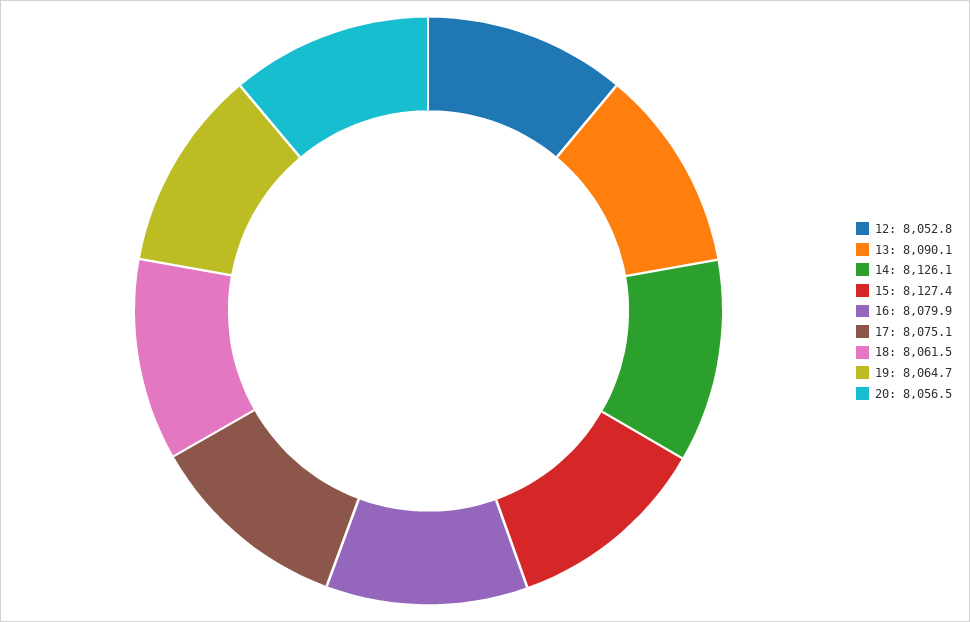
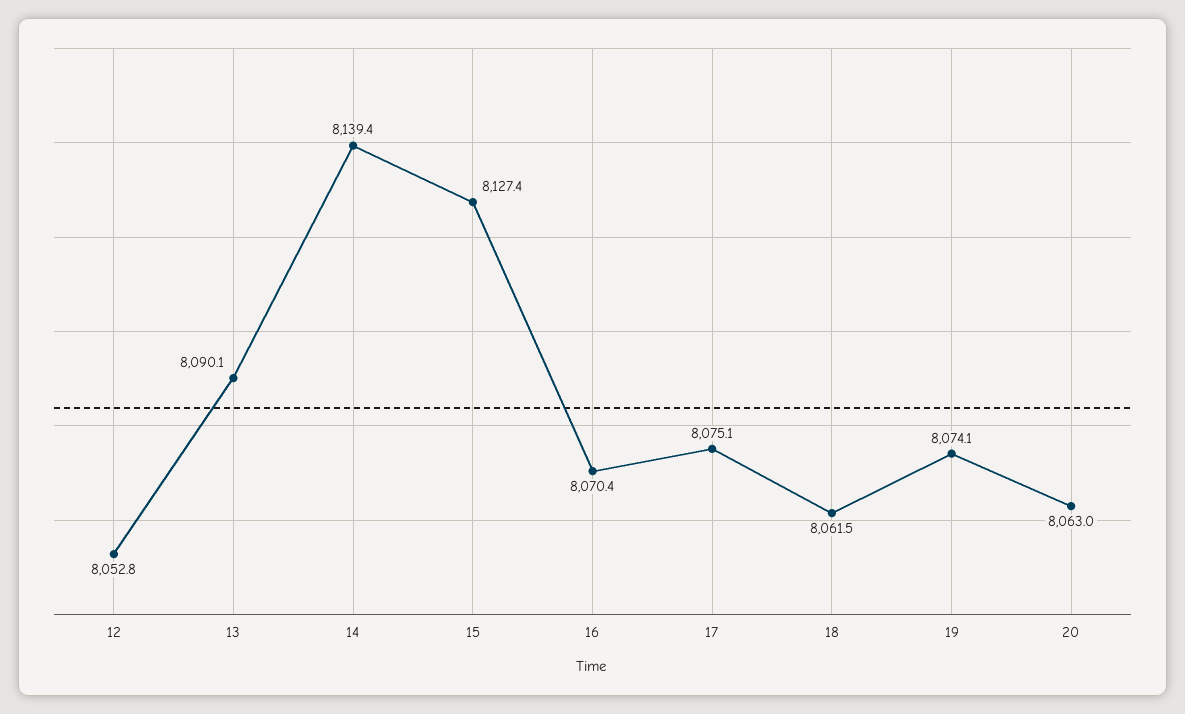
  {
    "12": 8052.8,
    "13": 8090.1,
-   "14": 8126.1,
+   "14": 8139.4,
    "15": 8127.4,
-   "16": 8079.9,
+   "16": 8070.4,
    "17": 8075.1,
    "18": 8061.5,
-   "19": 8064.7,
+   "19": 8074.1,
-   "20": 8056.5
+   "20": 8063
  }

